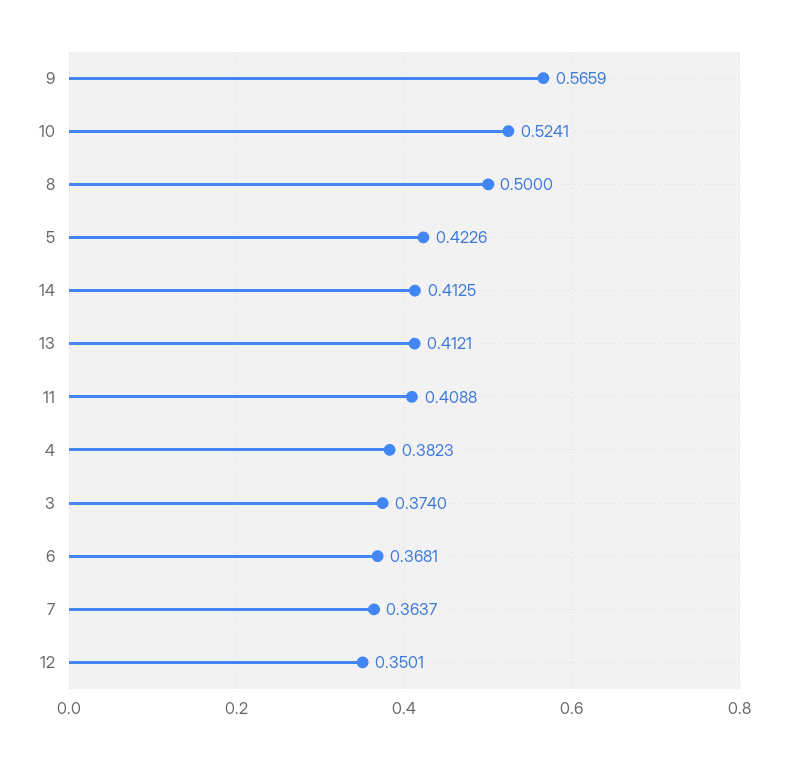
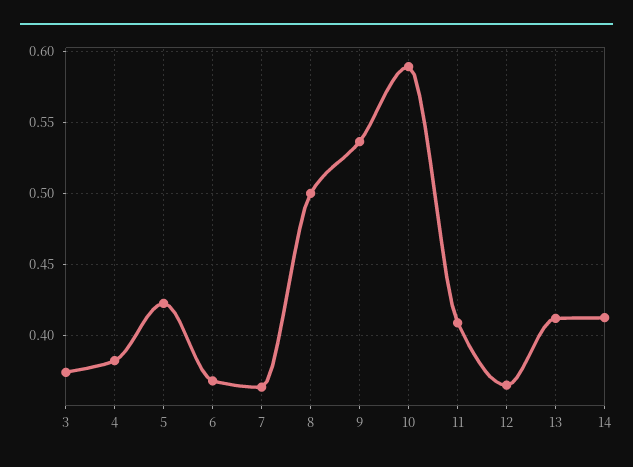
  {
-   "9": 0.5659,
+   "9": 0.535,
-   "10": 0.5241,
+   "10": 0.59,
    "8": 0.5,
    "5": 0.4226,
    "14": 0.4125,
    "13": 0.4121,
    "11": 0.4088,
    "4": 0.3823,
    "3": 0.374,
    "6": 0.3681,
    "7": 0.3637,
-   "12": 0.3501
+   "12": 0.365
  }

